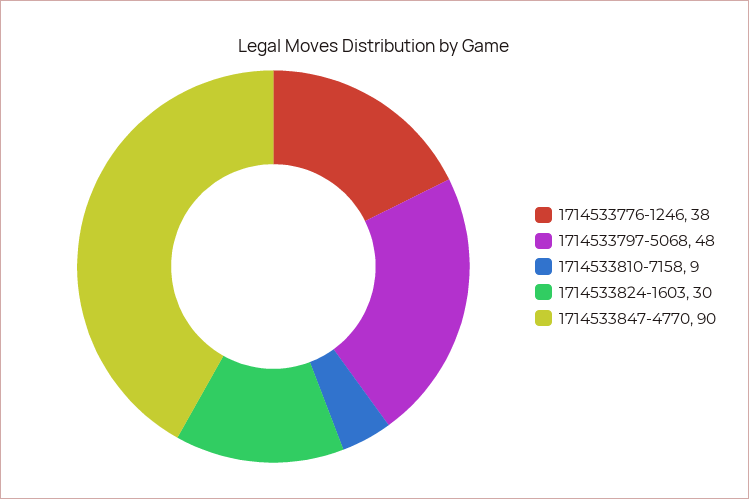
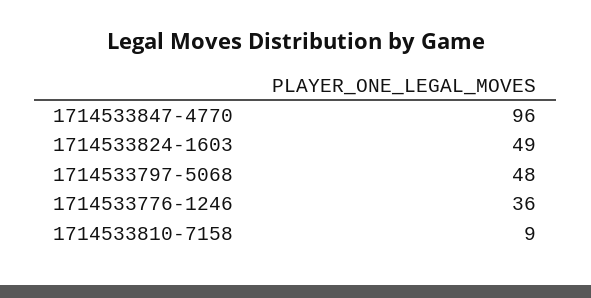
  {
-   "1714533776-1246": 38,
+   "1714533776-1246": 36,
    "1714533797-5068": 48,
    "1714533810-7158": 9,
-   "1714533824-1603": 30,
+   "1714533824-1603": 49,
-   "1714533847-4770": 90
+   "1714533847-4770": 96
  }

